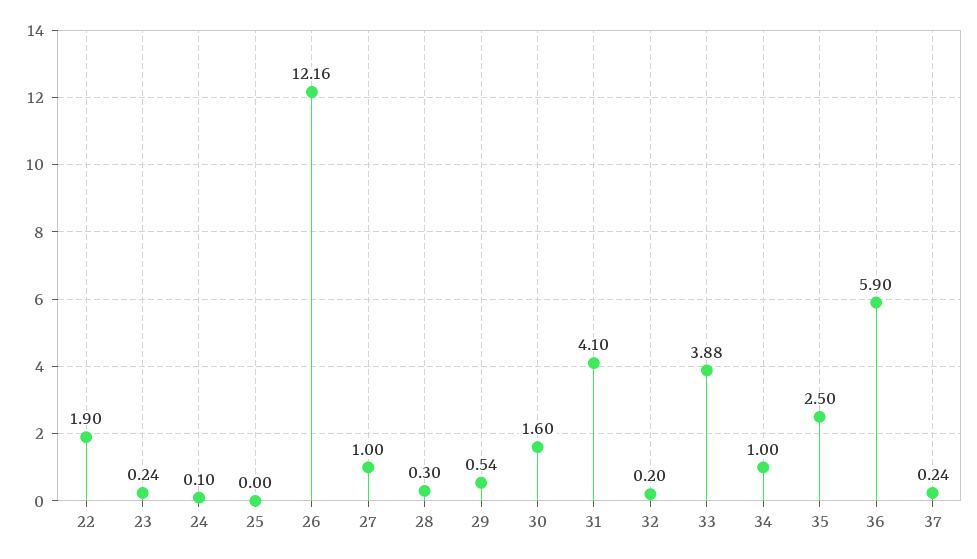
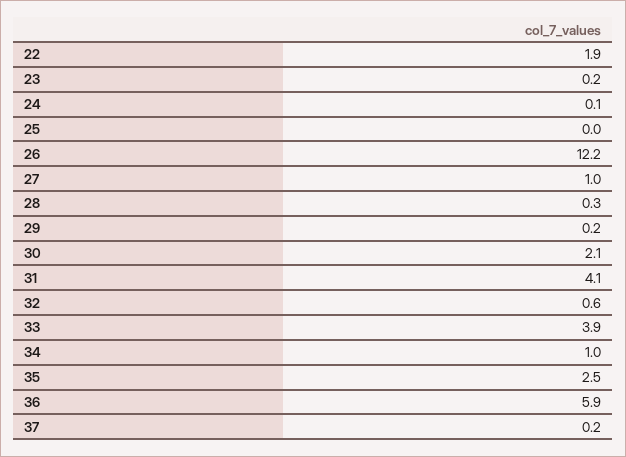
  {
    "22": 1.9,
    "23": 0.24,
    "24": 0.1,
    "25": 0,
    "26": 12.16,
    "27": 1,
    "28": 0.3,
-   "29": 0.54,
+   "29": 0.2,
-   "30": 1.6,
+   "30": 2.1,
    "31": 4.1,
-   "32": 0.2,
+   "32": 0.6,
    "33": 3.88,
    "34": 1,
    "35": 2.5,
    "36": 5.9,
    "37": 0.24
  }

